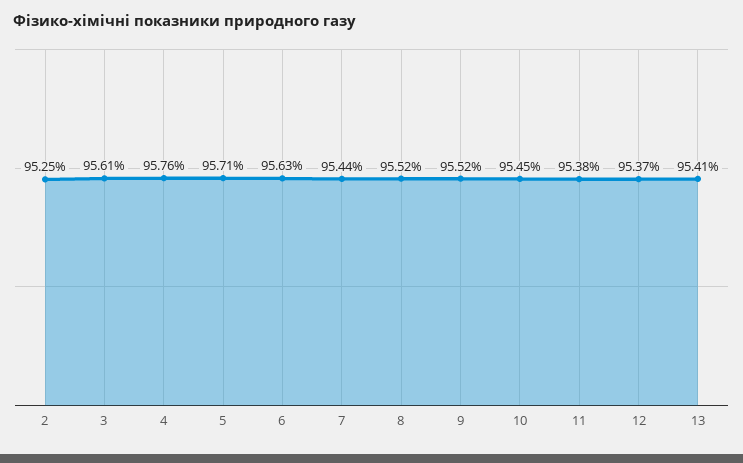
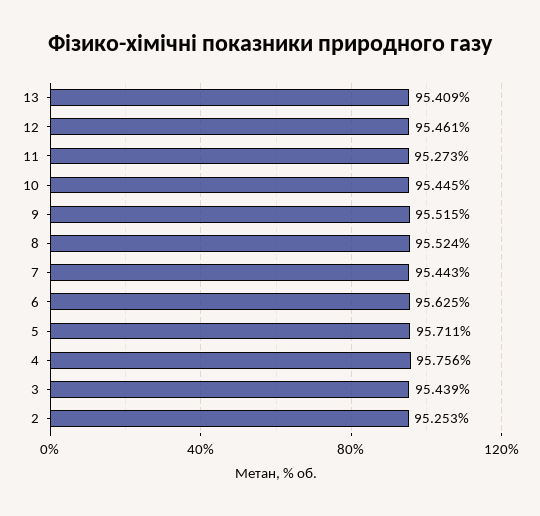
  {
    "2": 95.253,
-   "3": 95.61,
+   "3": 95.439,
    "4": 95.756,
    "5": 95.711,
    "6": 95.625,
    "7": 95.443,
    "8": 95.524,
    "9": 95.515,
    "10": 95.445,
-   "11": 95.38,
+   "11": 95.273,
-   "12": 95.37,
+   "12": 95.461,
    "13": 95.409
  }

